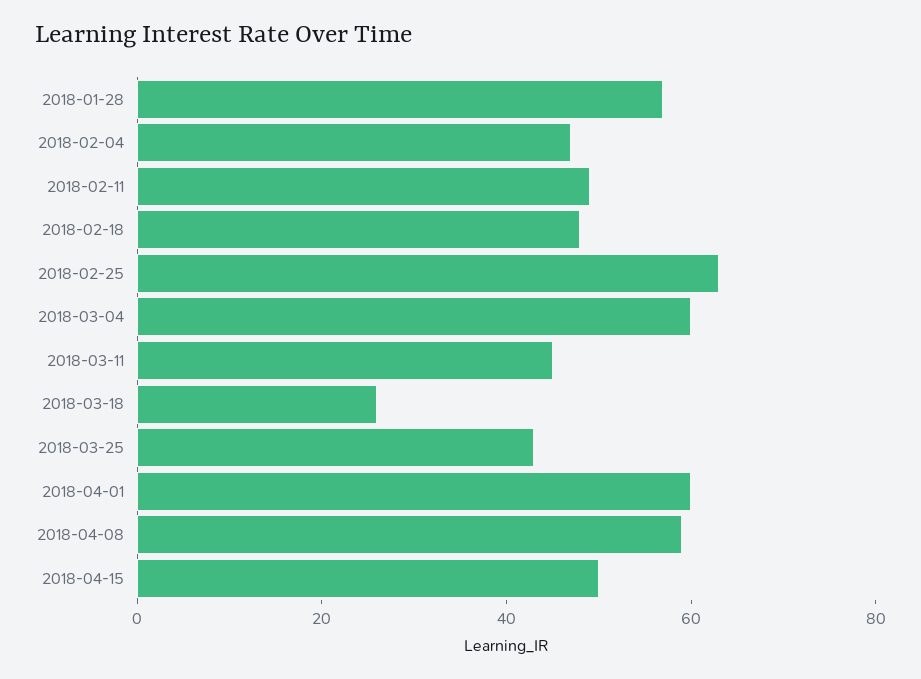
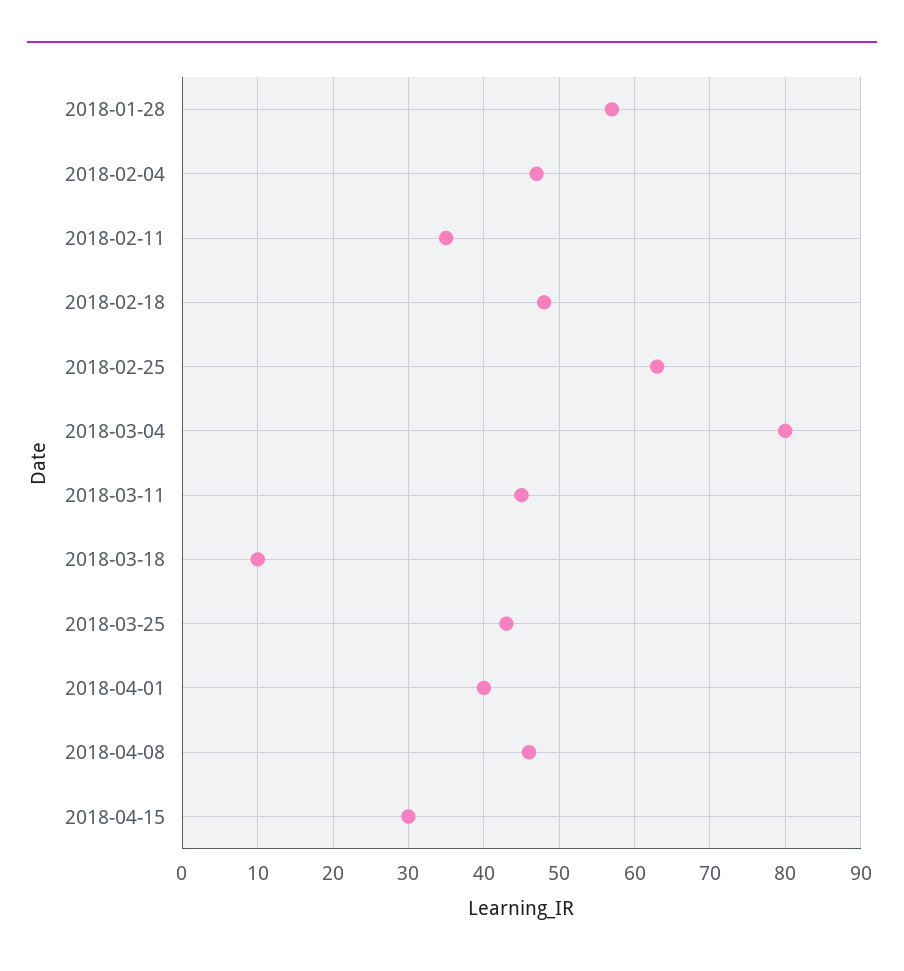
  {
    "2018-01-28": 57,
    "2018-02-04": 47,
-   "2018-02-11": 50,
+   "2018-02-11": 35,
    "2018-02-18": 48,
    "2018-02-25": 63,
-   "2018-03-04": 60,
+   "2018-03-04": 80,
    "2018-03-11": 45,
-   "2018-03-18": 25,
+   "2018-03-18": 10,
    "2018-03-25": 43,
-   "2018-04-01": 60,
+   "2018-04-01": 40,
-   "2018-04-08": 60,
+   "2018-04-08": 46,
-   "2018-04-15": 50
+   "2018-04-15": 30
  }

